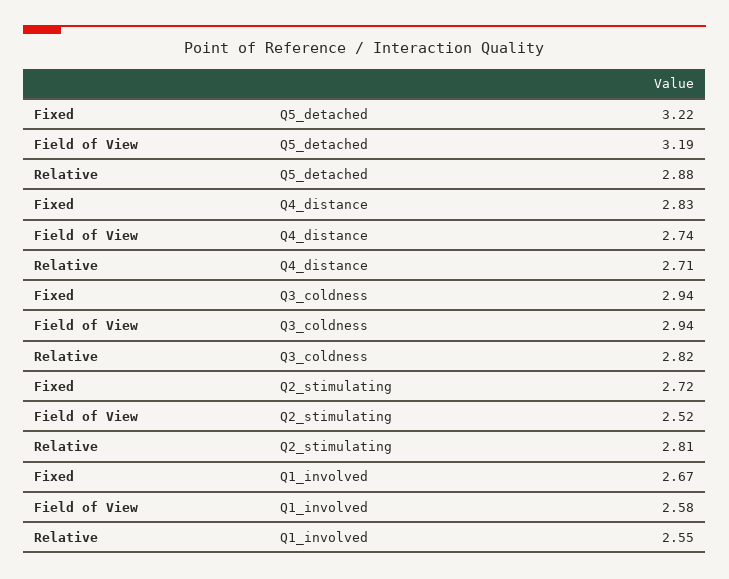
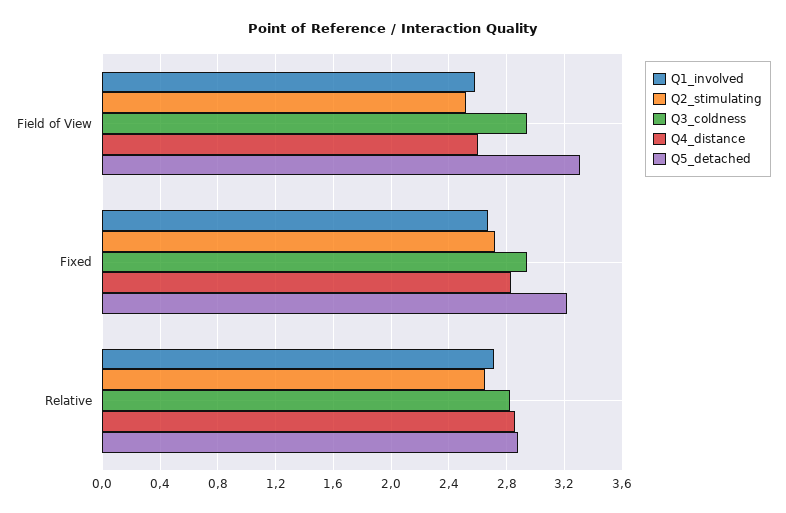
  {
    "Q5_detached": {
      "Fixed": 3.22,
-     "Field of View": 3.19,
+     "Field of View": 3.3,
      "Relative": 2.88
    },
    "Q4_distance": {
      "Fixed": 2.83,
-     "Field of View": 2.74,
+     "Field of View": 2.6,
-     "Relative": 2.71
+     "Relative": 2.85
    },
    "Q3_coldness": {
      "Fixed": 2.94,
      "Field of View": 2.94,
      "Relative": 2.82
    },
    "Q2_stimulating": {
      "Fixed": 2.72,
      "Field of View": 2.52,
-     "Relative": 2.81
+     "Relative": 2.65
    },
    "Q1_involved": {
      "Fixed": 2.67,
      "Field of View": 2.58,
-     "Relative": 2.55
+     "Relative": 2.7
    }
  }

